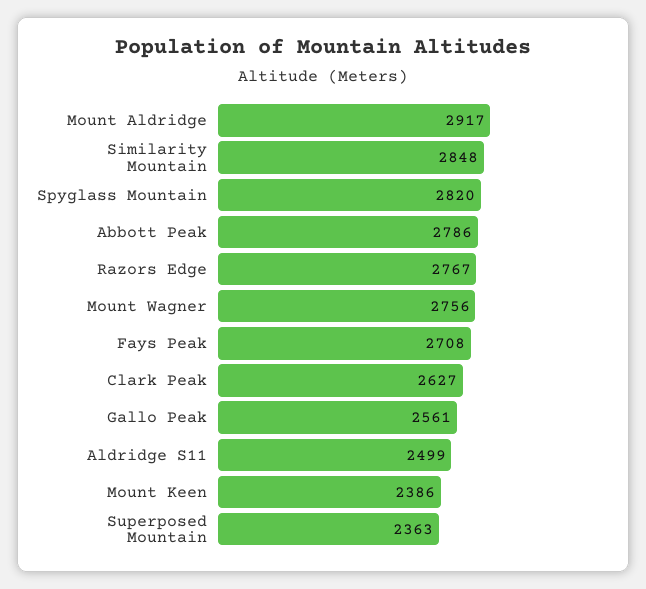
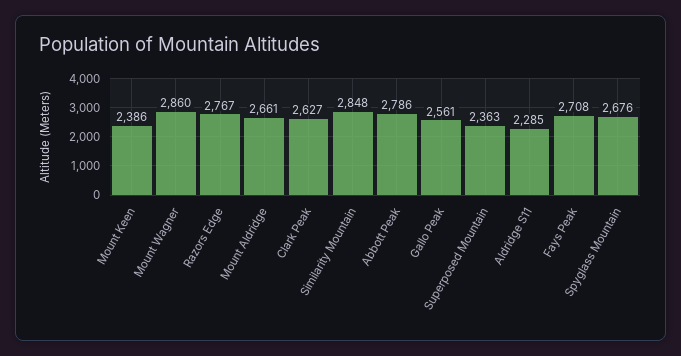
  {
-   "Mount Aldridge": 2917,
+   "Mount Aldridge": 2661,
    "Similarity Mountain": 2848,
-   "Spyglass Mountain": 2820,
+   "Spyglass Mountain": 2676,
    "Abbott Peak": 2786,
    "Razors Edge": 2767,
-   "Mount Wagner": 2756,
+   "Mount Wagner": 2860,
    "Fays Peak": 2708,
    "Clark Peak": 2627,
    "Gallo Peak": 2561,
-   "Aldridge S11": 2499,
+   "Aldridge S11": 2285,
    "Mount Keen": 2386,
    "Superposed Mountain": 2363
  }

